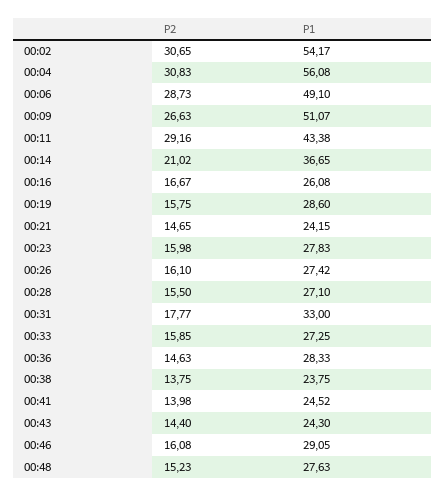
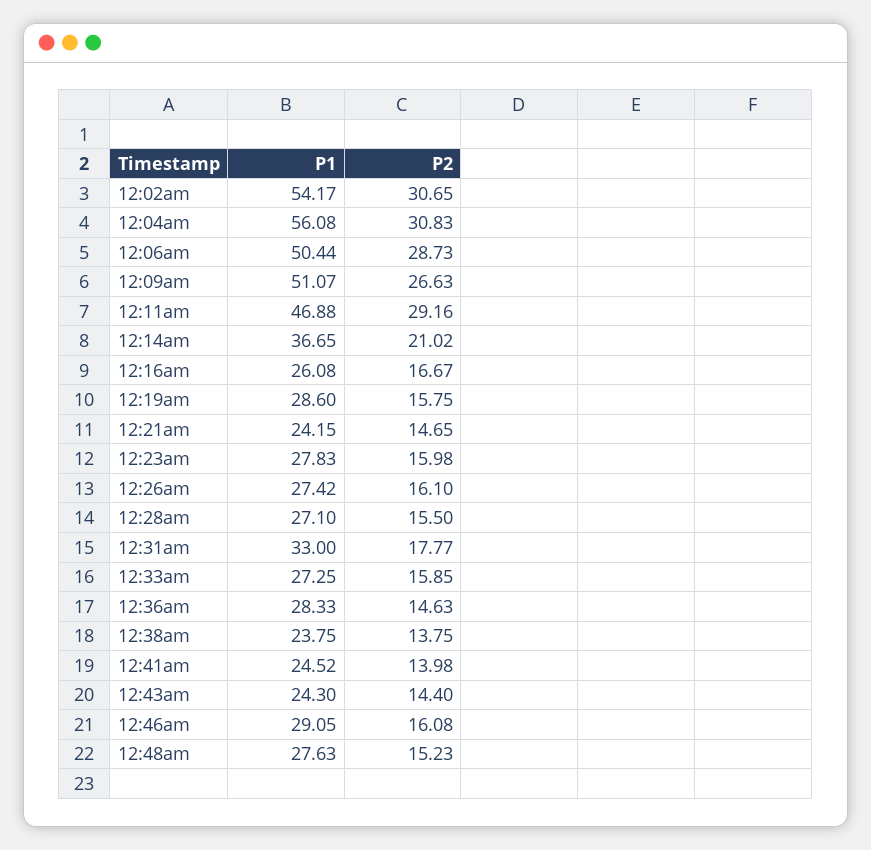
  {
    "P2": {
      "00:02": 30.65,
      "00:04": 30.83,
      "00:06": 28.73,
      "00:09": 26.63,
      "00:11": 29.16,
      "00:14": 21.02,
      "00:16": 16.67,
      "00:19": 15.75,
      "00:21": 14.65,
      "00:23": 15.98,
      "00:26": 16.1,
      "00:28": 15.5,
      "00:31": 17.77,
      "00:33": 15.85,
      "00:36": 14.63,
      "00:38": 13.75,
      "00:41": 13.98,
      "00:43": 14.4,
      "00:46": 16.08,
      "00:48": 15.23
    },
    "P1": {
      "00:02": 54.17,
      "00:04": 56.08,
-     "00:06": 49.1,
+     "00:06": 50.44,
      "00:09": 51.07,
-     "00:11": 43.38,
+     "00:11": 46.88,
      "00:14": 36.65,
      "00:16": 26.08,
      "00:19": 28.6,
      "00:21": 24.15,
      "00:23": 27.83,
      "00:26": 27.42,
      "00:28": 27.1,
      "00:31": 33,
      "00:33": 27.25,
      "00:36": 28.33,
      "00:38": 23.75,
      "00:41": 24.52,
      "00:43": 24.3,
      "00:46": 29.05,
      "00:48": 27.63
    }
  }

